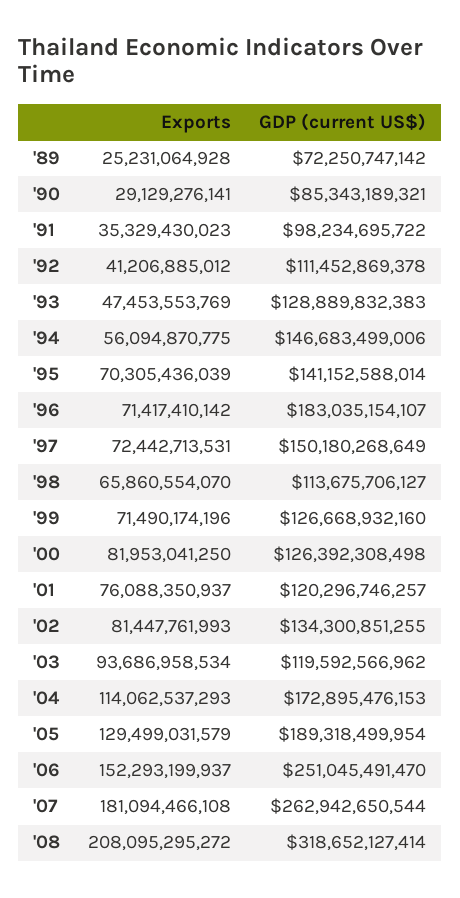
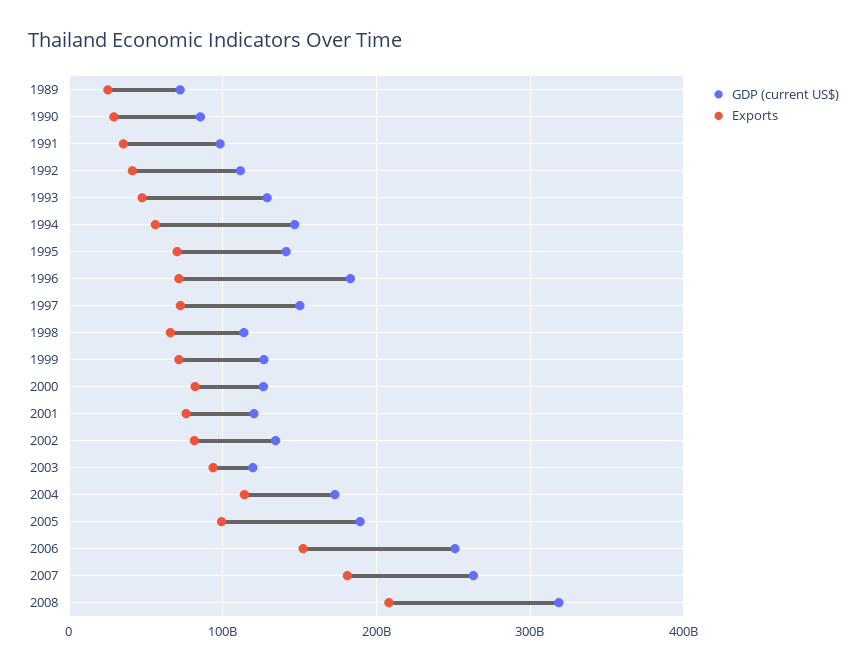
  {
    "Exports": {
      "'89": 25231064928,
      "'90": 29129276141,
      "'91": 35329430023,
      "'92": 41206885012,
      "'93": 47453553769,
      "'94": 56094870775,
      "'95": 70305436039,
      "'96": 71417410142,
      "'97": 72442713531,
      "'98": 65860554070,
      "'99": 71490174196,
      "'00": 81953041250,
      "'01": 76088350937,
      "'02": 81447761993,
      "'03": 93686958534,
      "'04": 114062537293,
-     "'05": 129499031579,
+     "'05": 100000000000,
      "'06": 152293199937,
      "'07": 181094466108,
      "'08": 208095295272
    },
    "GDP (current US$)": {
      "'89": 72250747142,
      "'90": 85343189321,
      "'91": 98234695722,
      "'92": 111452869378,
      "'93": 128889832383,
      "'94": 146683499006,
      "'95": 141152588014,
      "'96": 183035154107,
      "'97": 150180268649,
      "'98": 113675706127,
      "'99": 126668932160,
      "'00": 126392308498,
      "'01": 120296746257,
      "'02": 134300851255,
      "'03": 119592566962,
      "'04": 172895476153,
      "'05": 189318499954,
      "'06": 251045491470,
      "'07": 262942650544,
      "'08": 318652127414
    }
  }

